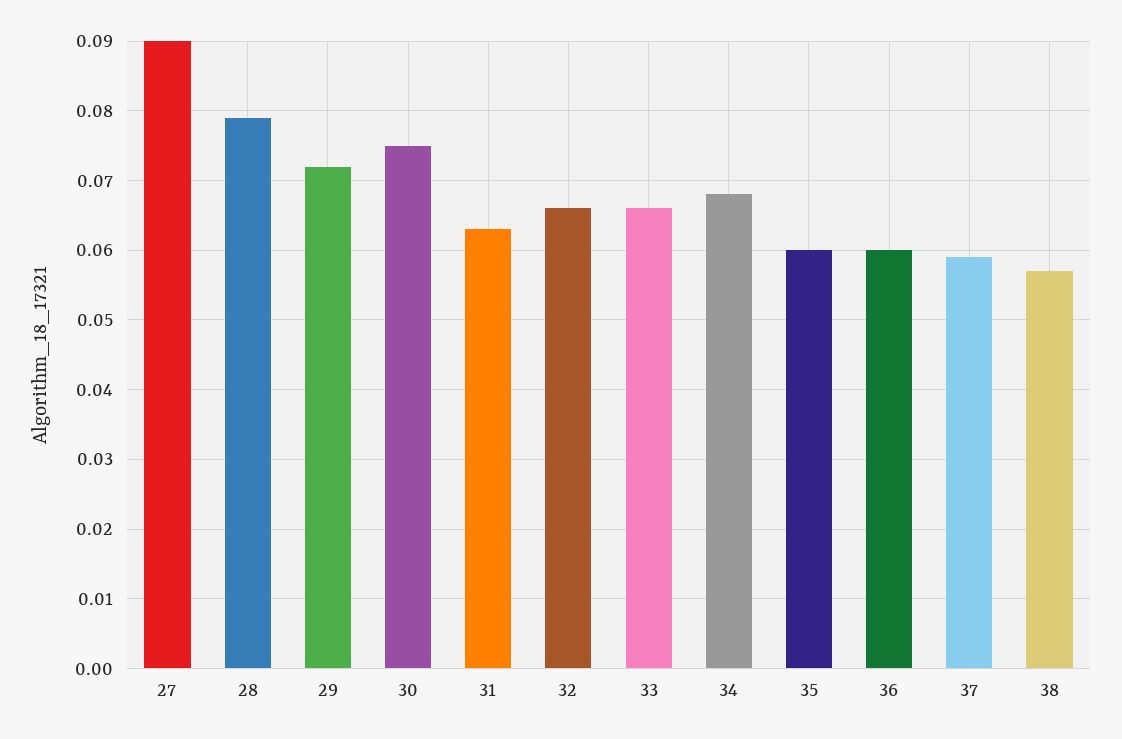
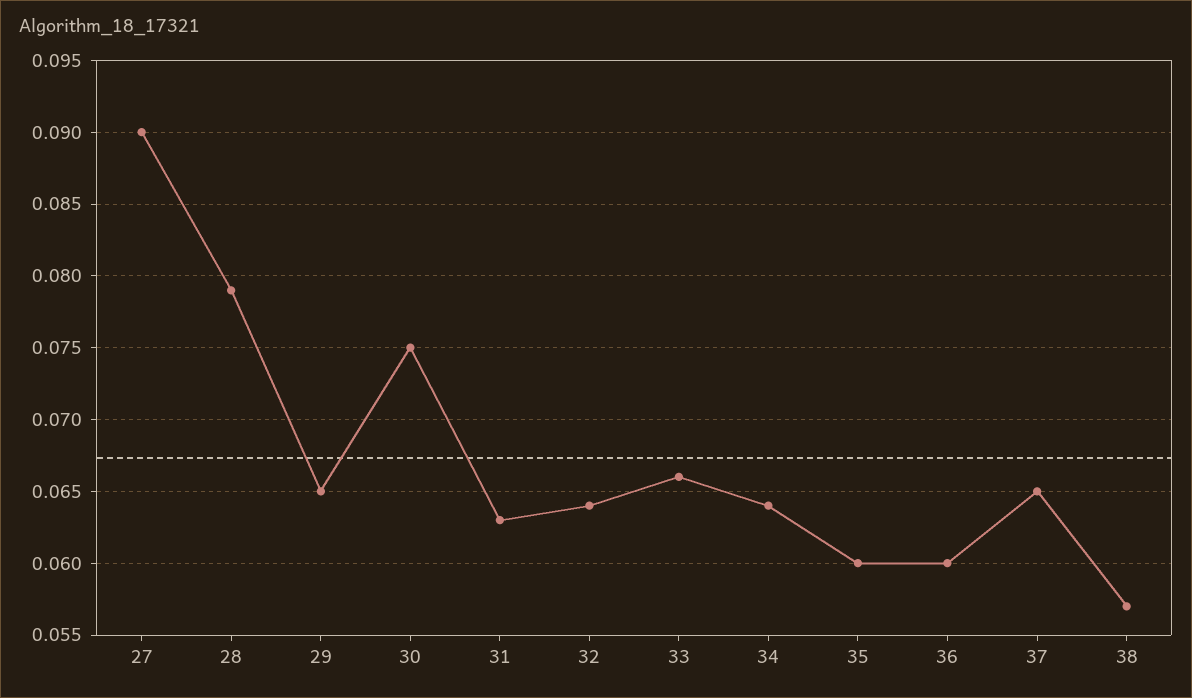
  {
    "27": 0.09,
    "28": 0.079,
-   "29": 0.072,
+   "29": 0.065,
    "30": 0.075,
    "31": 0.063,
-   "32": 0.066,
+   "32": 0.064,
    "33": 0.066,
-   "34": 0.068,
+   "34": 0.064,
    "35": 0.06,
    "36": 0.06,
-   "37": 0.059,
+   "37": 0.065,
    "38": 0.057
  }

